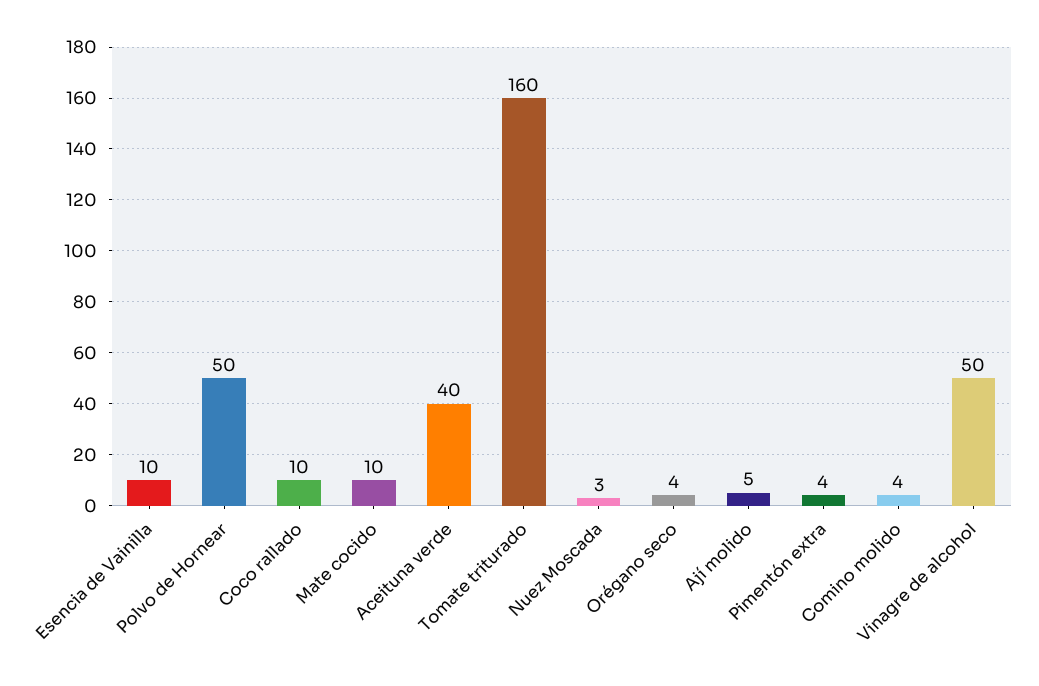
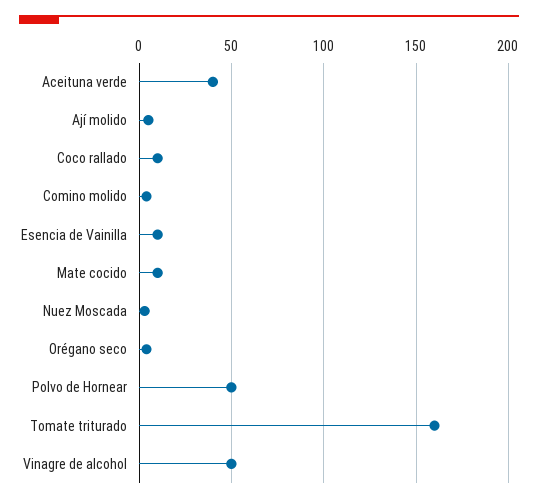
  {
    "Esencia de Vainilla": 10,
    "Polvo de Hornear": 50,
    "Coco rallado": 10,
    "Mate cocido": 10,
    "Aceituna verde": 40,
    "Tomate triturado": 160,
    "Nuez Moscada": 3,
    "Orégano seco": 4,
    "Ají molido": 5,
-   "Pimentón extra": 4,
    "Comino molido": 4,
    "Vinagre de alcohol": 50
  }

